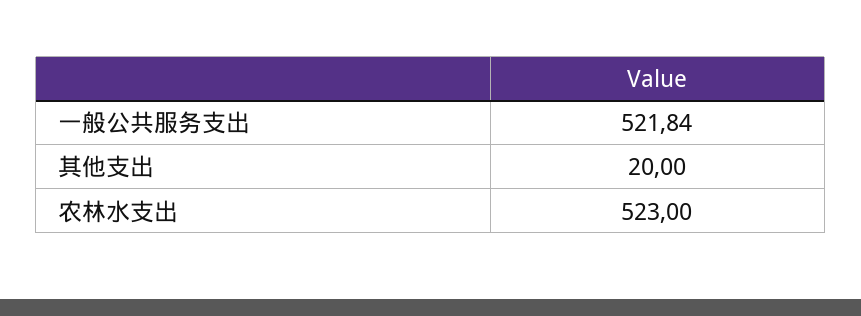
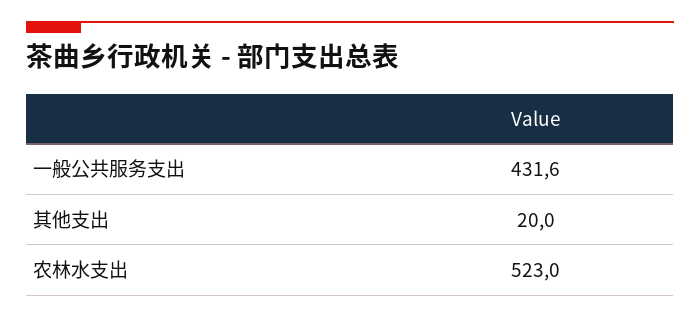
  {
-   "一般公共服务支出": 521.84,
+   "一般公共服务支出": 431.6,
    "其他支出": 20,
    "农林水支出": 523
  }

